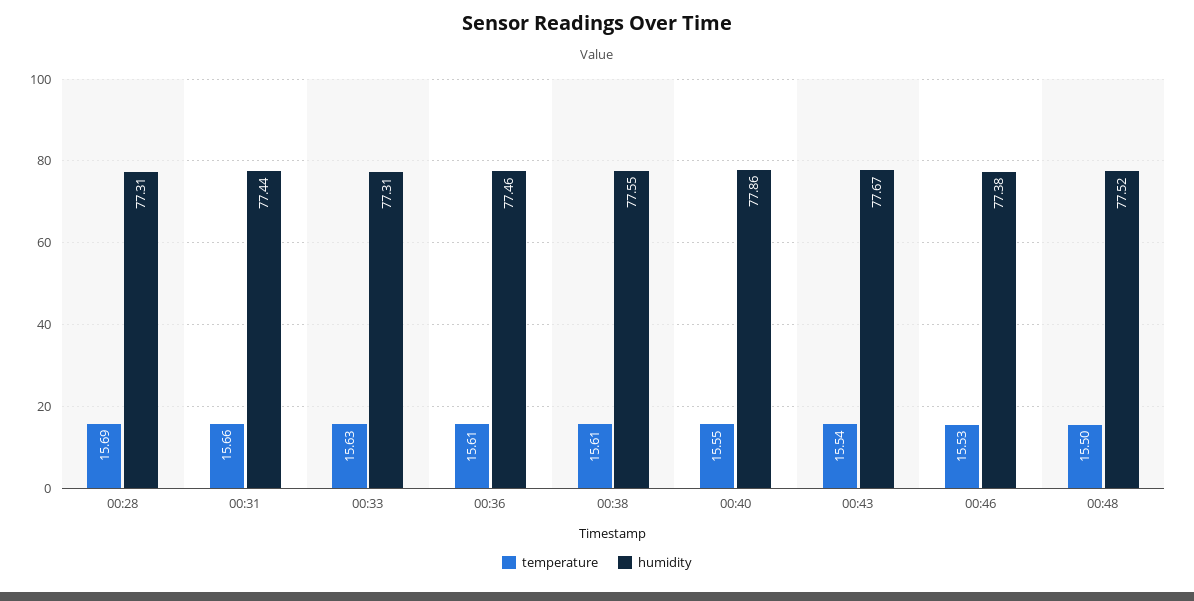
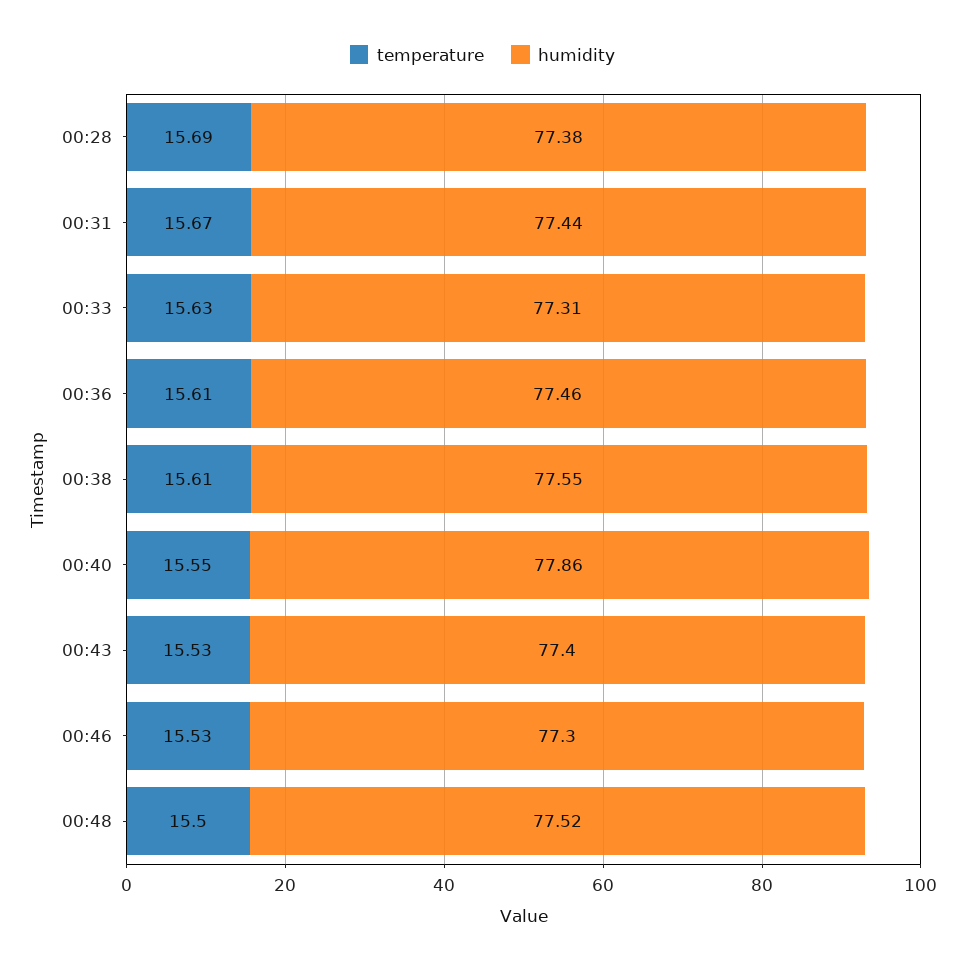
  {
    "temperature": {
      "00:28": 15.69,
-     "00:31": 15.66,
+     "00:31": 15.67,
      "00:33": 15.63,
      "00:36": 15.61,
      "00:38": 15.61,
      "00:40": 15.55,
-     "00:43": 15.54,
+     "00:43": 15.53,
      "00:46": 15.53,
      "00:48": 15.5
    },
    "humidity": {
-     "00:28": 77.31,
+     "00:28": 77.38,
      "00:31": 77.44,
      "00:33": 77.31,
      "00:36": 77.46,
      "00:38": 77.55,
      "00:40": 77.86,
-     "00:43": 77.67,
+     "00:43": 77.4,
-     "00:46": 77.38,
+     "00:46": 77.3,
      "00:48": 77.52
    }
  }

